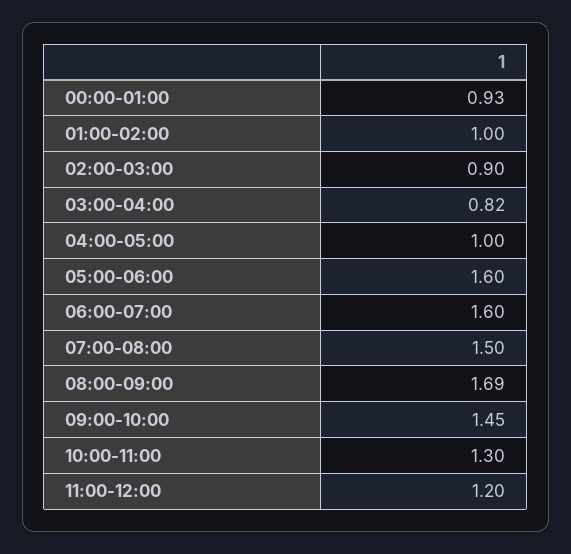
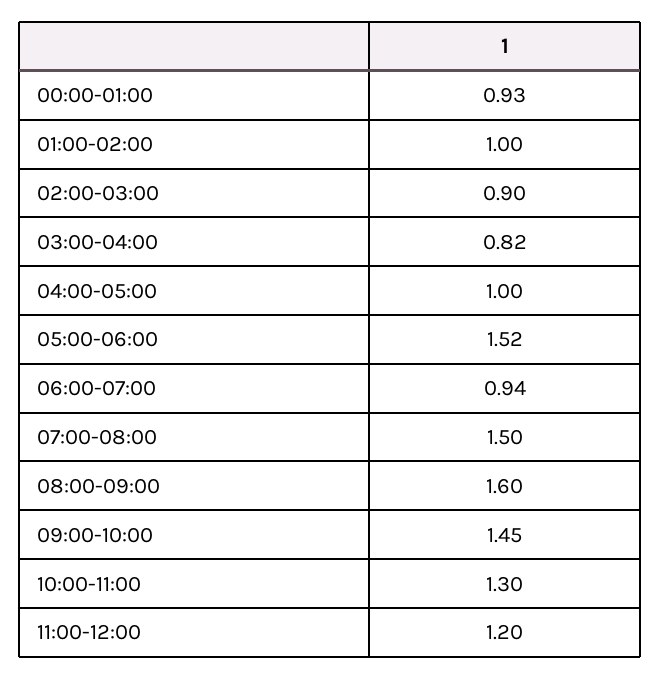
  {
    "00:00-01:00": 0.93,
    "01:00-02:00": 1,
    "02:00-03:00": 0.9,
    "03:00-04:00": 0.82,
    "04:00-05:00": 1,
-   "05:00-06:00": 1.6,
+   "05:00-06:00": 1.52,
-   "06:00-07:00": 1.6,
+   "06:00-07:00": 0.94,
    "07:00-08:00": 1.5,
-   "08:00-09:00": 1.69,
+   "08:00-09:00": 1.6,
    "09:00-10:00": 1.45,
    "10:00-11:00": 1.3,
    "11:00-12:00": 1.2
  }

